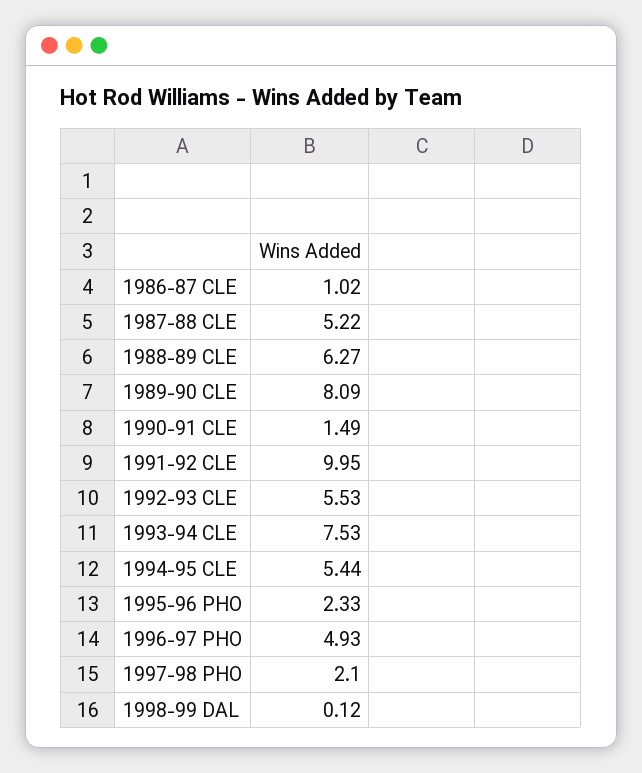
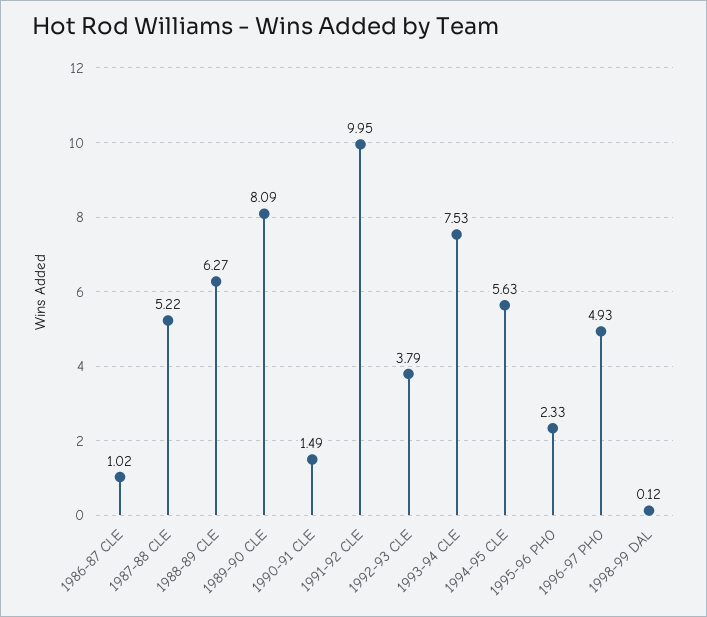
  {
    "1986-87 CLE": 1.02,
    "1987-88 CLE": 5.22,
    "1988-89 CLE": 6.27,
    "1989-90 CLE": 8.09,
    "1990-91 CLE": 1.49,
    "1991-92 CLE": 9.95,
-   "1992-93 CLE": 5.53,
+   "1992-93 CLE": 3.79,
    "1993-94 CLE": 7.53,
-   "1994-95 CLE": 5.44,
+   "1994-95 CLE": 5.63,
    "1995-96 PHO": 2.33,
    "1996-97 PHO": 4.93,
-   "1997-98 PHO": 2.1,
    "1998-99 DAL": 0.12
  }

